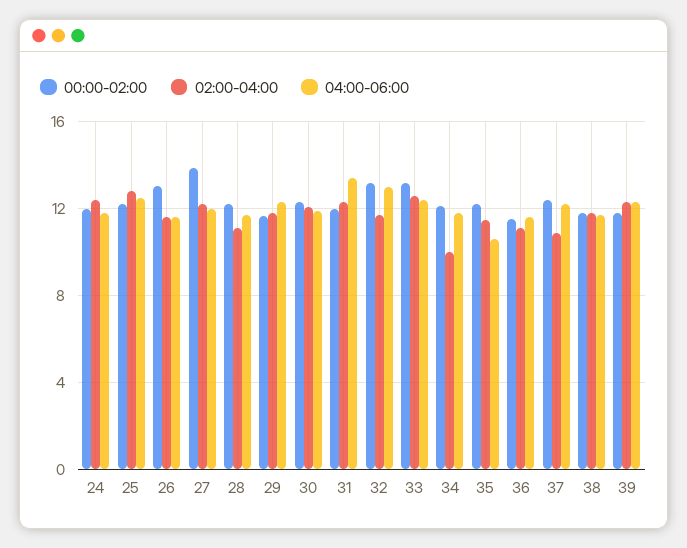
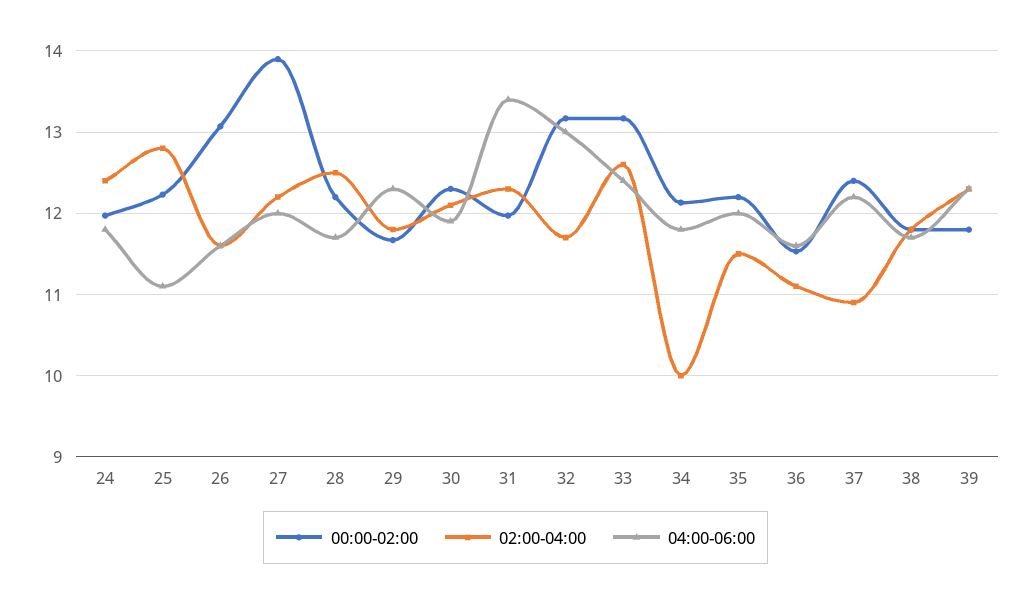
  {
    "00:00-02:00": {
      "24": 12,
      "25": 12.2,
      "26": 13.1,
      "27": 13.9,
      "28": 12.2,
      "29": 11.7,
      "30": 12.3,
      "31": 12,
      "32": 13.2,
      "33": 13.2,
      "34": 12.1,
      "35": 12.2,
      "36": 11.5,
      "37": 12.4,
      "38": 11.8,
      "39": 11.8
    },
    "02:00-04:00": {
      "24": 12.4,
      "25": 12.8,
      "26": 11.6,
      "27": 12.2,
-     "28": 11,
+     "28": 12.5,
      "29": 11.8,
      "30": 12.1,
      "31": 12.3,
      "32": 11.7,
      "33": 12.6,
      "34": 10,
      "35": 11.5,
      "36": 11.1,
      "37": 10.9,
      "38": 11.8,
      "39": 12.3
    },
    "04:00-06:00": {
      "24": 11.8,
-     "25": 12.5,
+     "25": 11.1,
      "26": 11.6,
      "27": 12,
      "28": 11.7,
      "29": 12.3,
      "30": 11.9,
      "31": 13.4,
      "32": 13,
      "33": 12.4,
      "34": 11.8,
-     "35": 10.5,
+     "35": 12,
      "36": 11.6,
      "37": 12.2,
      "38": 11.7,
      "39": 12.3
    }
  }

